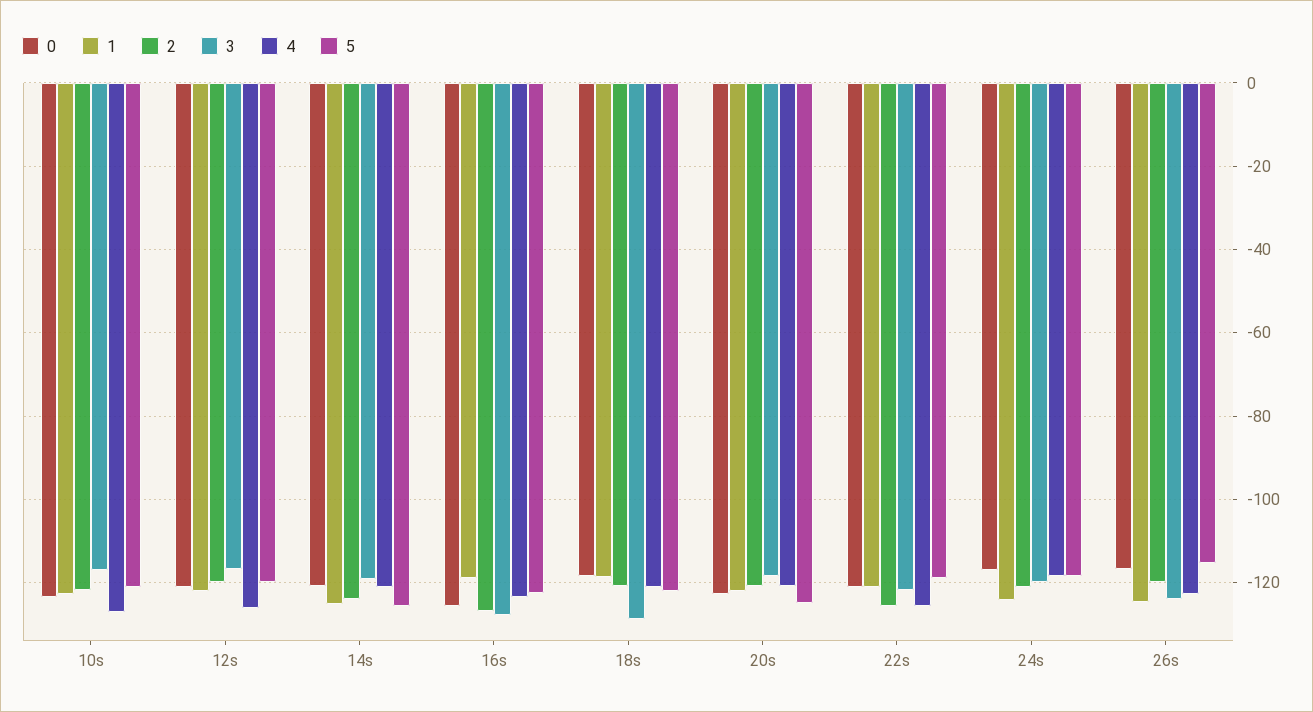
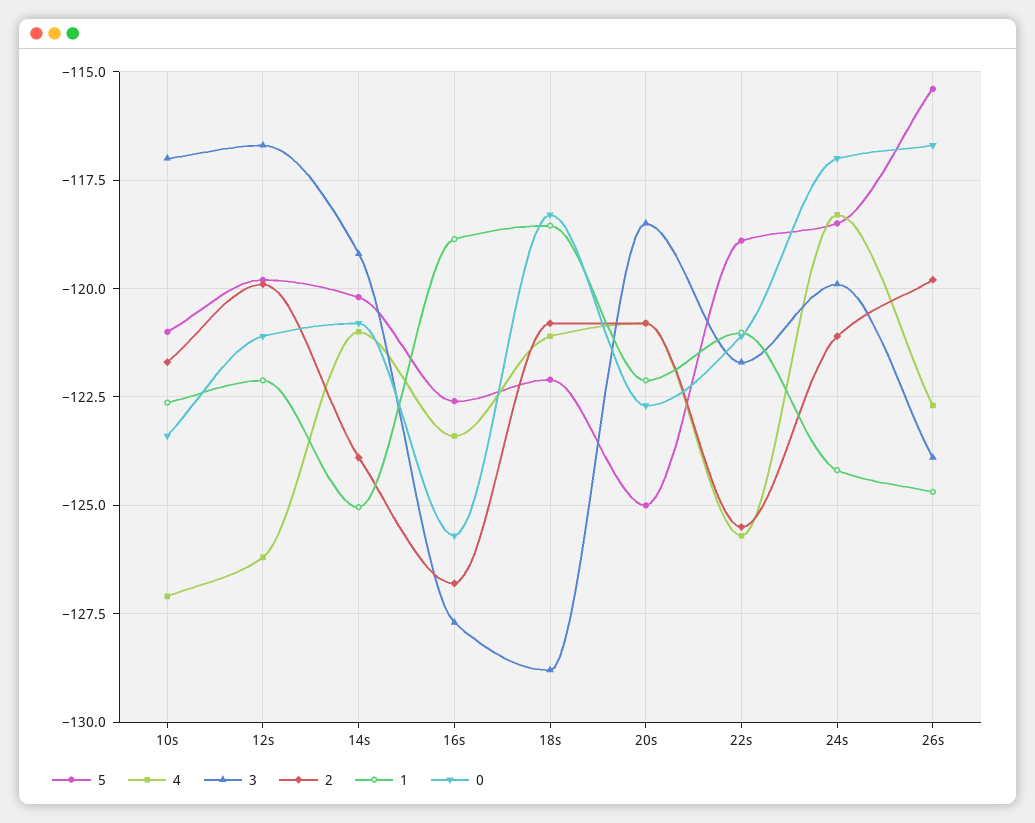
  {
    "0": {
      "10s": -123.5,
      "12s": -121,
      "14s": -120.75,
      "16s": -125.75,
      "18s": -118.25,
      "20s": -122.75,
      "22s": -121,
      "24s": -117,
      "26s": -116.75
    },
    "1": {
      "10s": -122.75,
      "12s": -122,
      "14s": -125,
      "16s": -118.75,
      "18s": -118.5,
      "20s": -122,
      "22s": -121,
      "24s": -124.25,
      "26s": -124.75
    },
    "2": {
      "10s": -121.75,
      "12s": -120,
      "14s": -124,
      "16s": -126.75,
      "18s": -120.75,
      "20s": -120.75,
      "22s": -125.5,
      "24s": -121,
      "26s": -119.75
    },
    "3": {
      "10s": -117,
      "12s": -116.75,
      "14s": -119.25,
      "16s": -127.75,
      "18s": -128.75,
      "20s": -118.5,
      "22s": -121.75,
      "24s": -120,
      "26s": -124
    },
    "4": {
      "10s": -127,
      "12s": -126.25,
      "14s": -121,
      "16s": -123.5,
      "18s": -121,
      "20s": -120.75,
      "22s": -125.75,
      "24s": -118.25,
      "26s": -122.75
    },
    "5": {
      "10s": -121,
      "12s": -119.75,
-     "14s": -126,
+     "14s": -120.25,
      "16s": -122.5,
      "18s": -122,
      "20s": -125,
      "22s": -119,
      "24s": -118.5,
      "26s": -115.5
    }
  }

